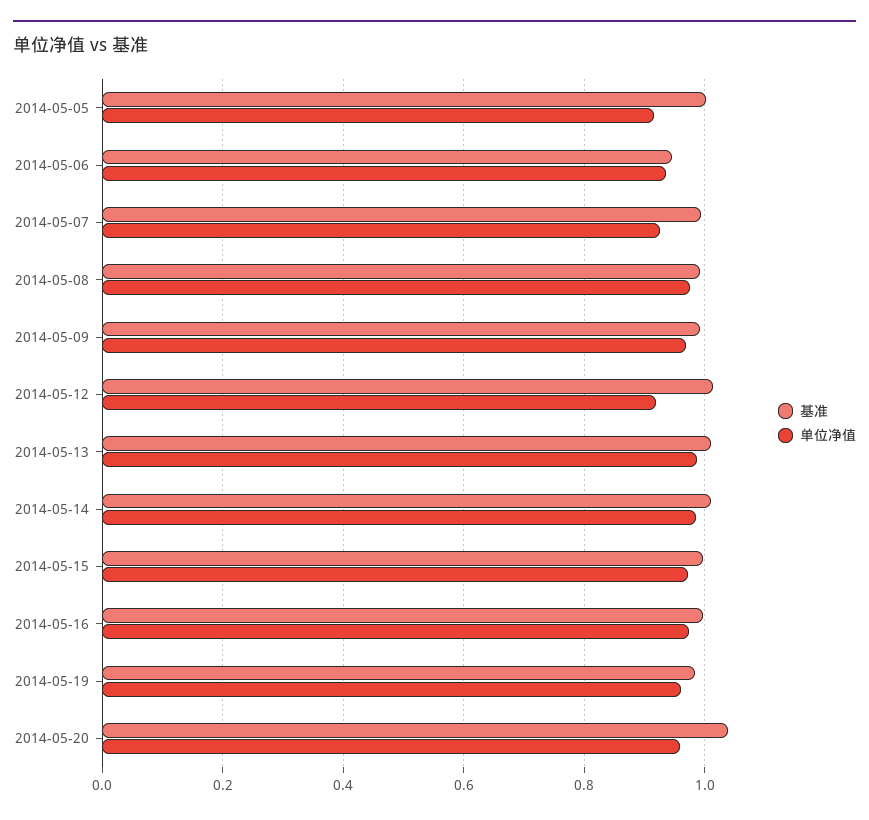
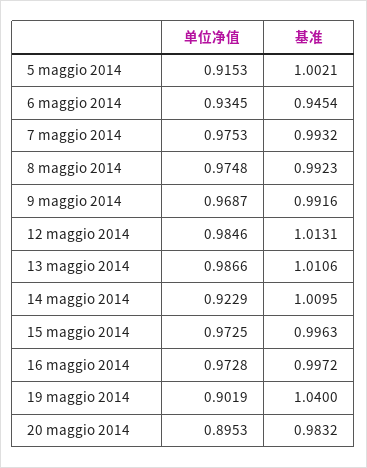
  {
    "基准": {
      "2014-05-05": 1.0021,
      "2014-05-06": 0.9454,
      "2014-05-07": 0.9932,
      "2014-05-08": 0.9923,
      "2014-05-09": 0.9916,
      "2014-05-12": 1.0131,
      "2014-05-13": 1.0106,
      "2014-05-14": 1.0095,
      "2014-05-15": 0.9963,
      "2014-05-16": 0.9972,
-     "2014-05-19": 0.98,
+     "2014-05-19": 1.04,
-     "2014-05-20": 1.04
+     "2014-05-20": 0.9832
    },
    "单位净值": {
      "2014-05-05": 0.9153,
      "2014-05-06": 0.9345,
-     "2014-05-07": 0.92,
+     "2014-05-07": 0.9753,
      "2014-05-08": 0.9748,
      "2014-05-09": 0.9687,
-     "2014-05-12": 0.92,
+     "2014-05-12": 0.9846,
      "2014-05-13": 0.9866,
-     "2014-05-14": 0.98,
+     "2014-05-14": 0.9229,
      "2014-05-15": 0.9725,
      "2014-05-16": 0.9728,
-     "2014-05-19": 0.96,
+     "2014-05-19": 0.9019,
-     "2014-05-20": 0.96
+     "2014-05-20": 0.8953
    }
  }

